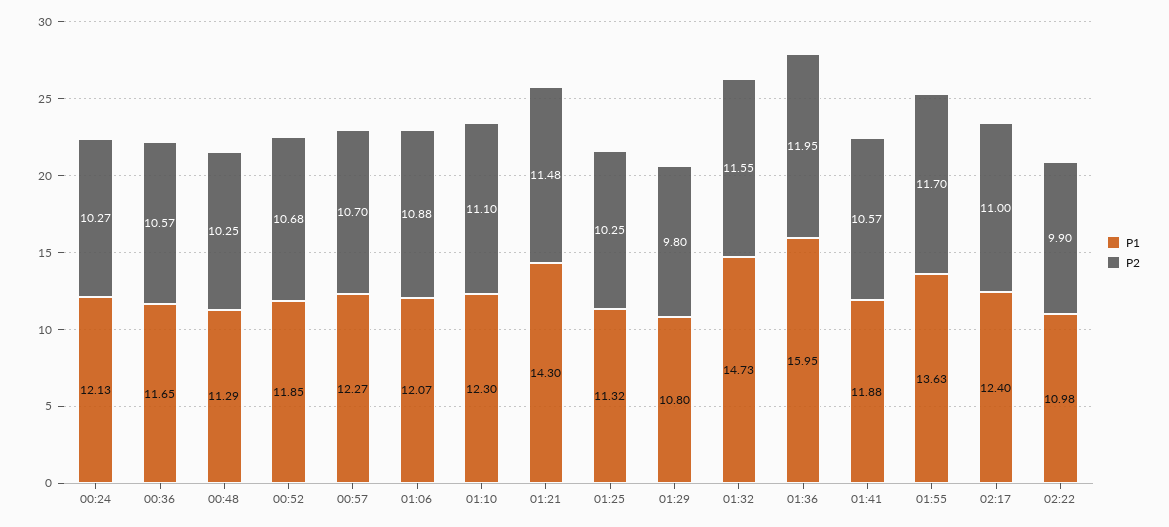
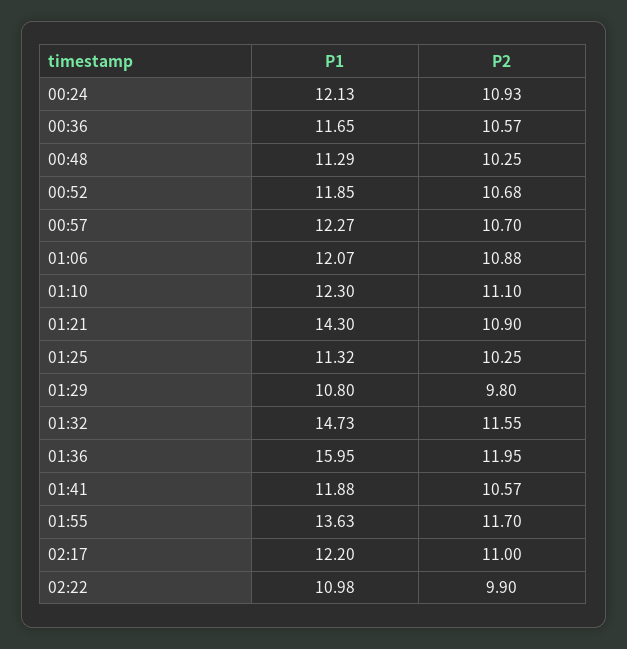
  {
    "P1": {
      "00:24": 12.13,
      "00:36": 11.65,
      "00:48": 11.29,
      "00:52": 11.85,
      "00:57": 12.27,
      "01:06": 12.07,
      "01:10": 12.3,
      "01:21": 14.3,
      "01:25": 11.32,
      "01:29": 10.8,
      "01:32": 14.73,
      "01:36": 15.95,
      "01:41": 11.88,
      "01:55": 13.63,
-     "02:17": 12.4,
+     "02:17": 12.2,
      "02:22": 10.98
    },
    "P2": {
-     "00:24": 10.27,
+     "00:24": 10.93,
      "00:36": 10.57,
      "00:48": 10.25,
      "00:52": 10.68,
      "00:57": 10.7,
      "01:06": 10.88,
      "01:10": 11.1,
-     "01:21": 11.48,
+     "01:21": 10.9,
      "01:25": 10.25,
      "01:29": 9.8,
      "01:32": 11.55,
      "01:36": 11.95,
      "01:41": 10.57,
      "01:55": 11.7,
      "02:17": 11,
      "02:22": 9.9
    }
  }

